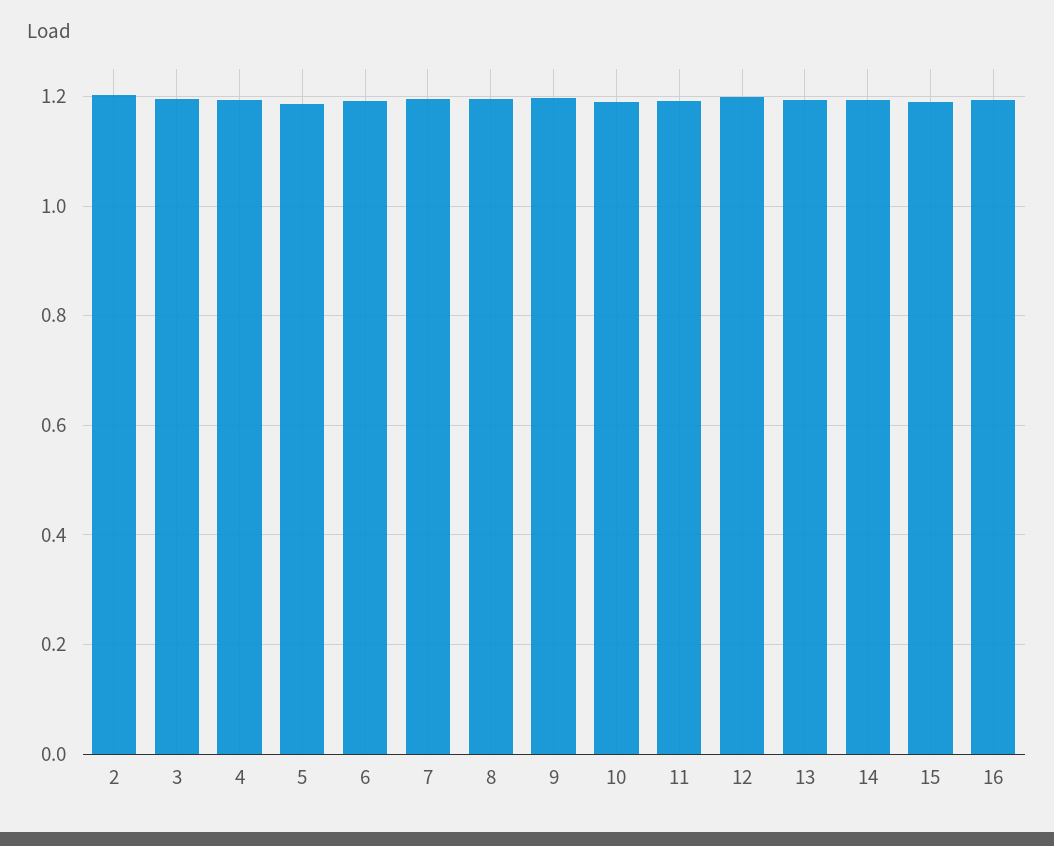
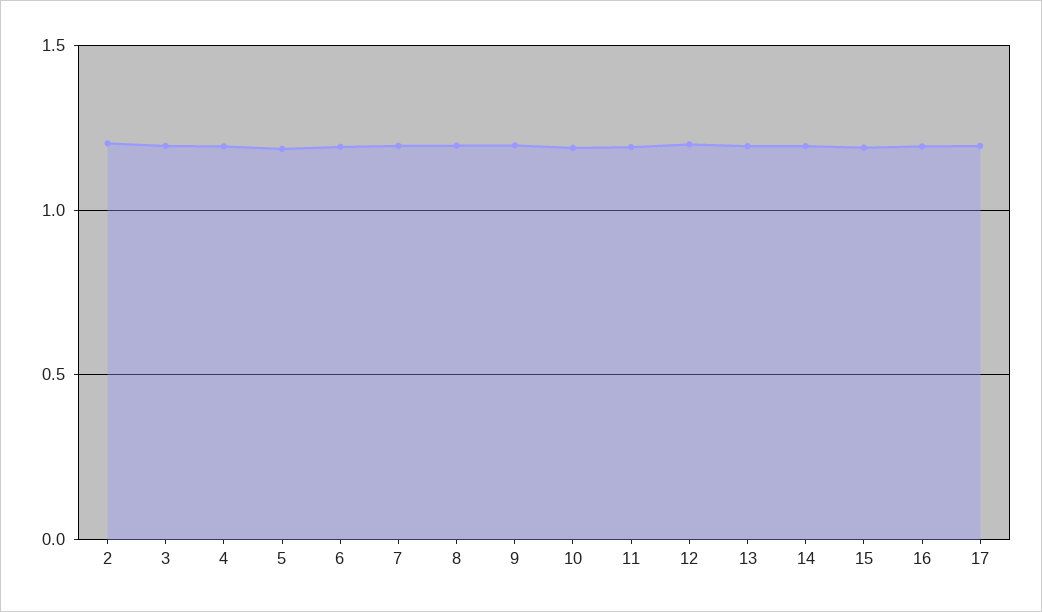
  {
    "2": 1.2,
    "3": 1.2,
    "4": 1.2,
    "5": 1.18,
    "6": 1.2,
    "7": 1.2,
    "8": 1.2,
    "9": 1.2,
    "10": 1.18,
    "11": 1.2,
    "12": 1.2,
    "13": 1.2,
    "14": 1.2,
    "15": 1.2,
-   "16": 1.2
+   "16": 1.2,
+   "17": 1.2
  }

